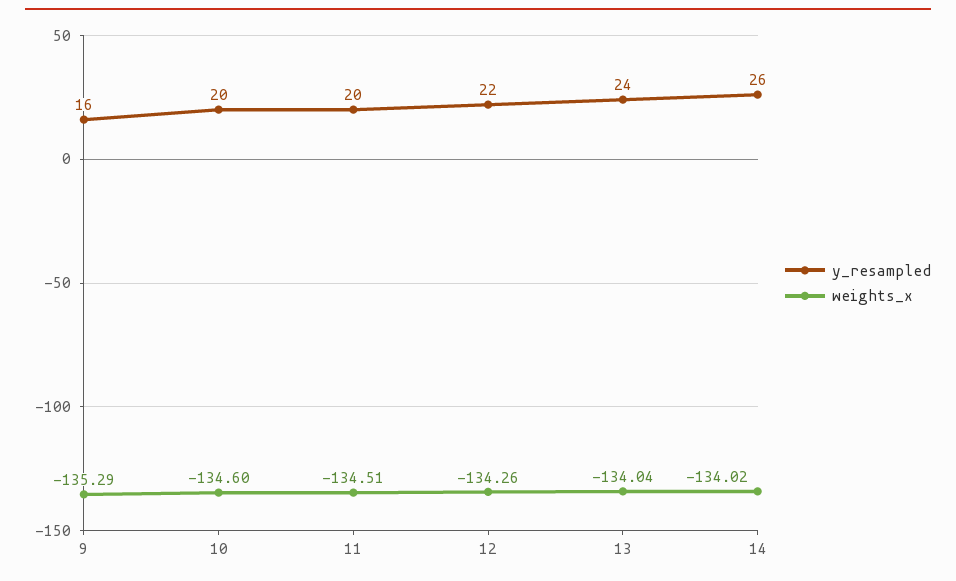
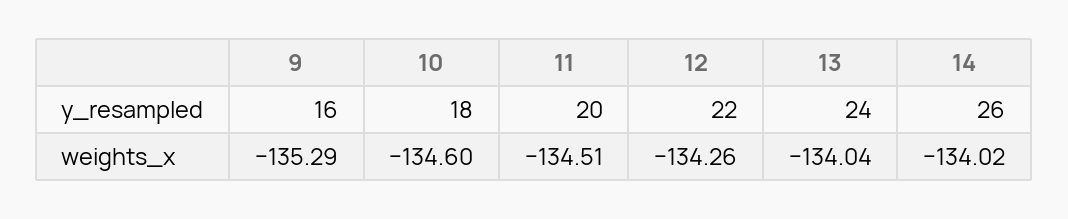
  {
    "y_resampled": {
      "9": 16,
-     "10": 20,
+     "10": 18,
      "11": 20,
      "12": 22,
      "13": 24,
      "14": 26
    },
    "weights_x": {
      "9": -135.29,
      "10": -134.6,
      "11": -134.51,
      "12": -134.26,
      "13": -134.04,
      "14": -134.02
    }
  }

